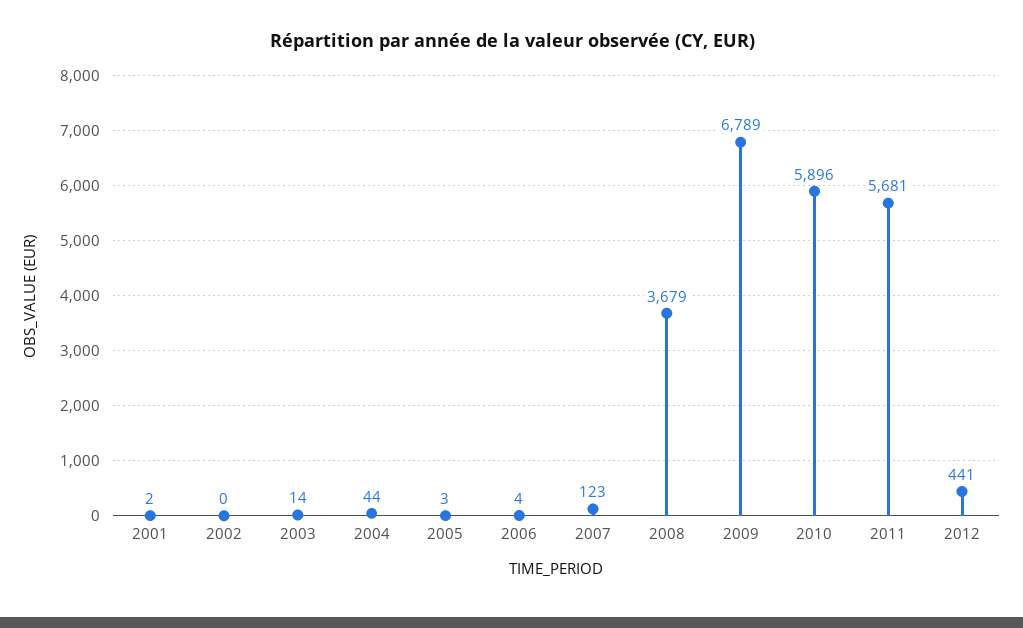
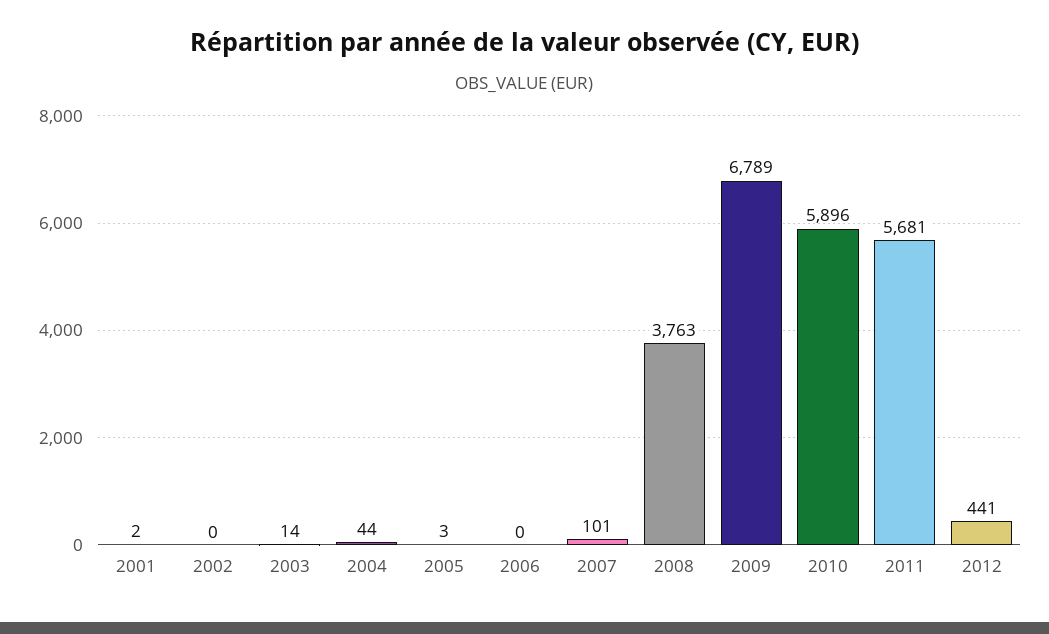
  {
    "2001": 2,
    "2002": 0,
    "2003": 14,
    "2004": 44,
    "2005": 3,
-   "2006": 4,
+   "2006": 0,
-   "2007": 123,
+   "2007": 101,
-   "2008": 3679,
+   "2008": 3763,
    "2009": 6789,
    "2010": 5896,
    "2011": 5681,
    "2012": 441
  }

